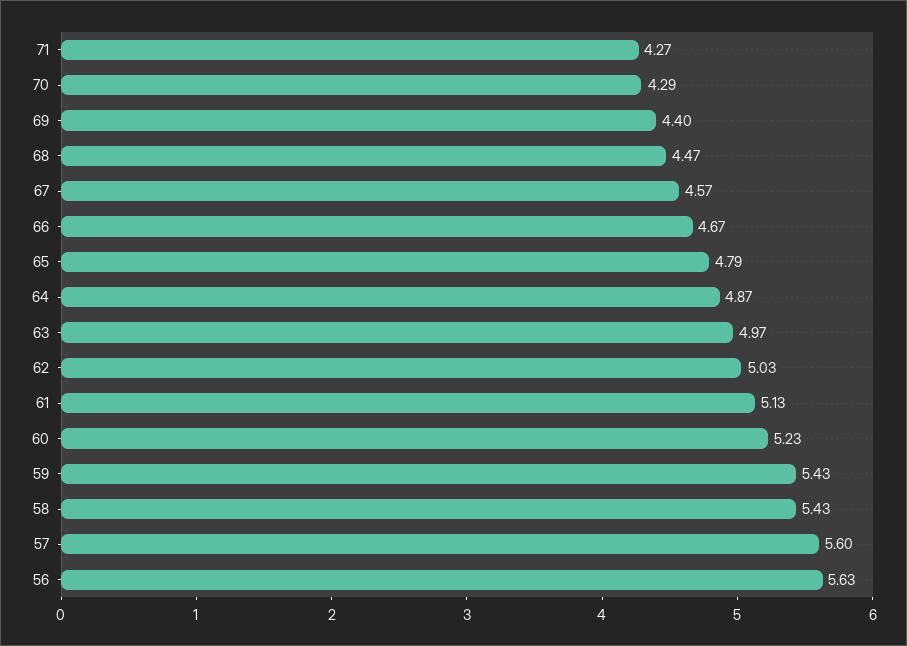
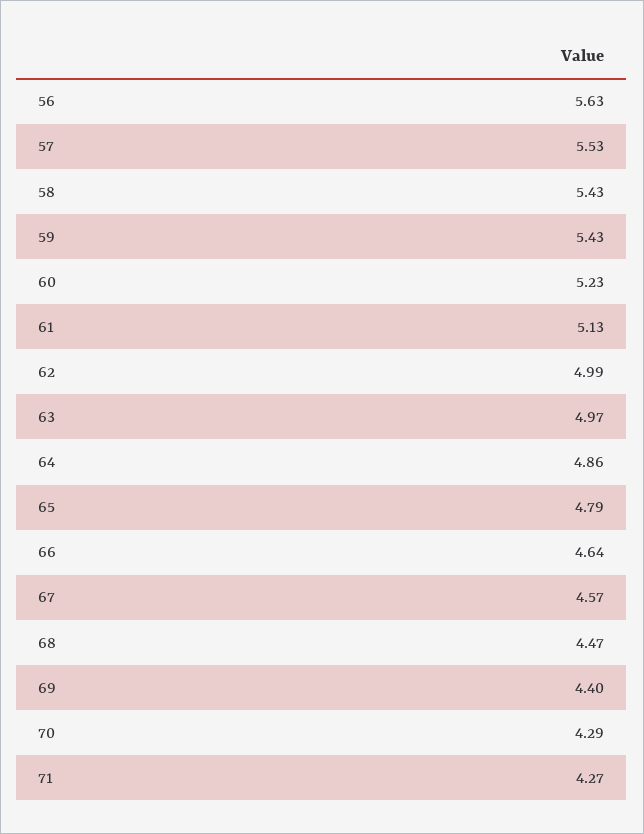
  {
    "71": 4.27,
    "70": 4.29,
    "69": 4.4,
    "68": 4.47,
    "67": 4.57,
-   "66": 4.67,
+   "66": 4.64,
    "65": 4.79,
-   "64": 4.87,
+   "64": 4.86,
    "63": 4.97,
-   "62": 5.03,
+   "62": 4.99,
    "61": 5.13,
    "60": 5.23,
    "59": 5.43,
    "58": 5.43,
-   "57": 5.6,
+   "57": 5.53,
    "56": 5.63
  }

